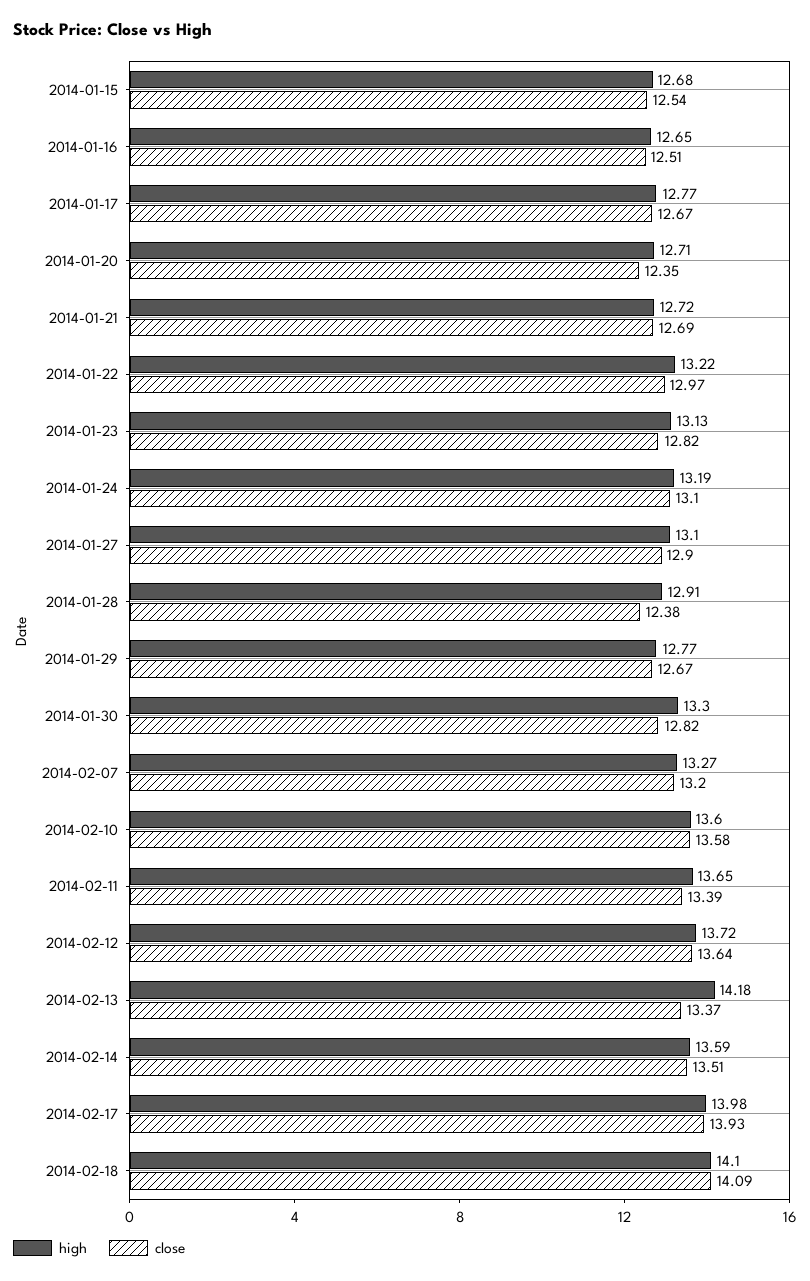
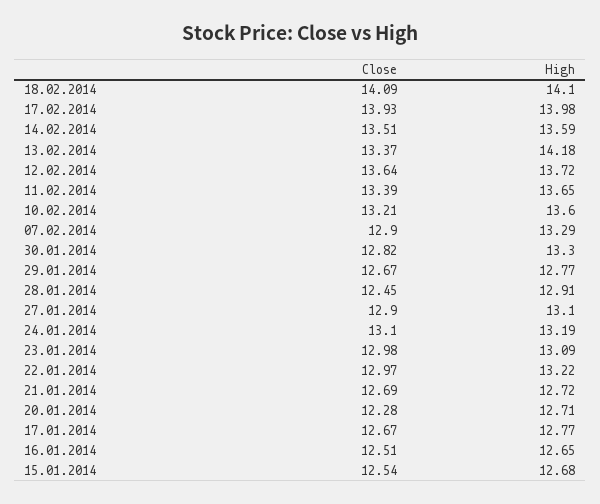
  {
    "high": {
      "2014-01-15": 12.68,
      "2014-01-16": 12.65,
      "2014-01-17": 12.77,
      "2014-01-20": 12.71,
      "2014-01-21": 12.72,
      "2014-01-22": 13.22,
-     "2014-01-23": 13.13,
+     "2014-01-23": 13.09,
      "2014-01-24": 13.19,
      "2014-01-27": 13.1,
      "2014-01-28": 12.91,
      "2014-01-29": 12.77,
      "2014-01-30": 13.3,
-     "2014-02-07": 13.27,
+     "2014-02-07": 13.29,
      "2014-02-10": 13.6,
      "2014-02-11": 13.65,
      "2014-02-12": 13.72,
      "2014-02-13": 14.18,
      "2014-02-14": 13.59,
      "2014-02-17": 13.98,
      "2014-02-18": 14.1
    },
    "close": {
      "2014-01-15": 12.54,
      "2014-01-16": 12.51,
      "2014-01-17": 12.67,
-     "2014-01-20": 12.35,
+     "2014-01-20": 12.28,
      "2014-01-21": 12.69,
      "2014-01-22": 12.97,
-     "2014-01-23": 12.82,
+     "2014-01-23": 12.98,
      "2014-01-24": 13.1,
      "2014-01-27": 12.9,
-     "2014-01-28": 12.38,
+     "2014-01-28": 12.45,
      "2014-01-29": 12.67,
      "2014-01-30": 12.82,
-     "2014-02-07": 13.2,
+     "2014-02-07": 12.9,
-     "2014-02-10": 13.58,
+     "2014-02-10": 13.21,
      "2014-02-11": 13.39,
      "2014-02-12": 13.64,
      "2014-02-13": 13.37,
      "2014-02-14": 13.51,
      "2014-02-17": 13.93,
      "2014-02-18": 14.09
    }
  }

